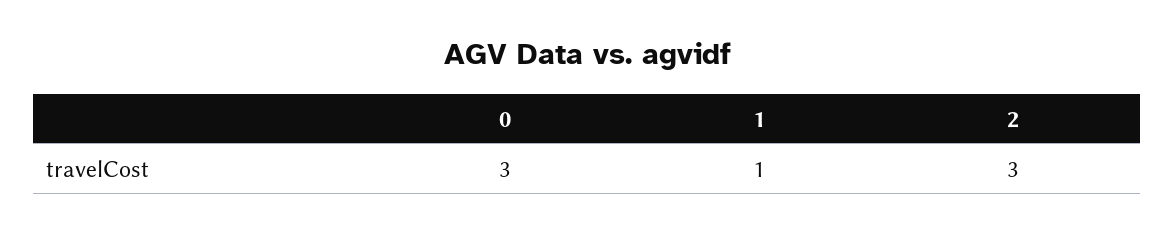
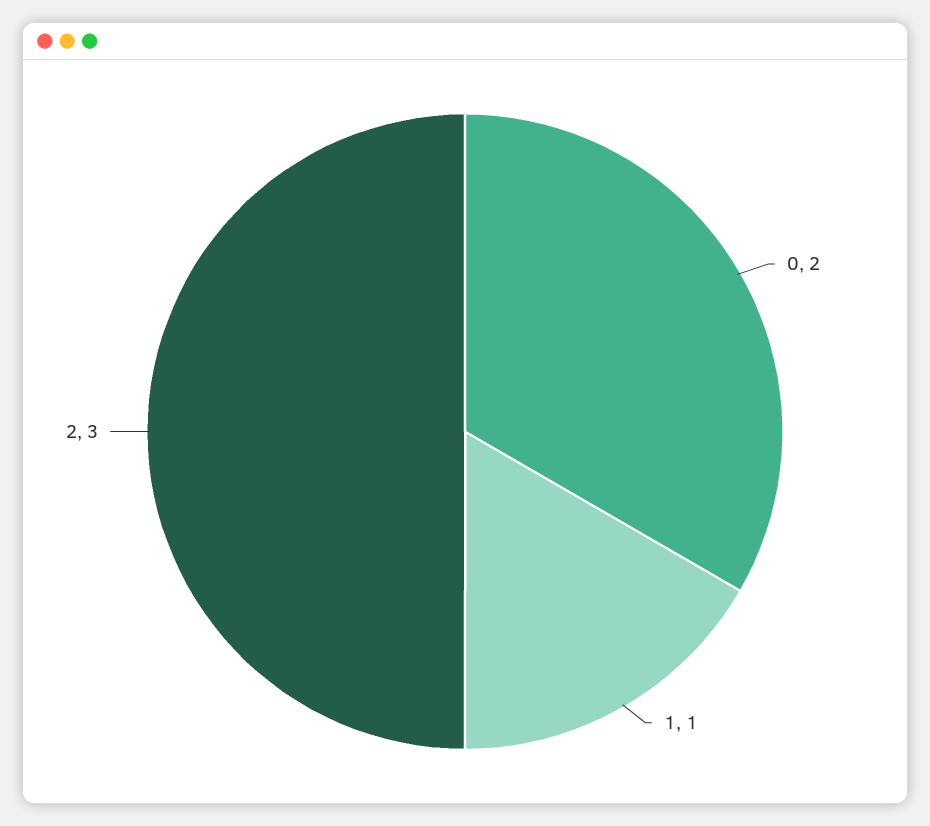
  {
-   "0": 3,
+   "0": 2,
    "1": 1,
    "2": 3
  }

